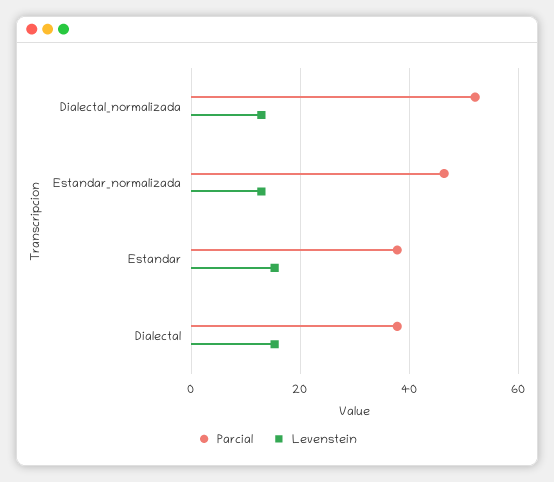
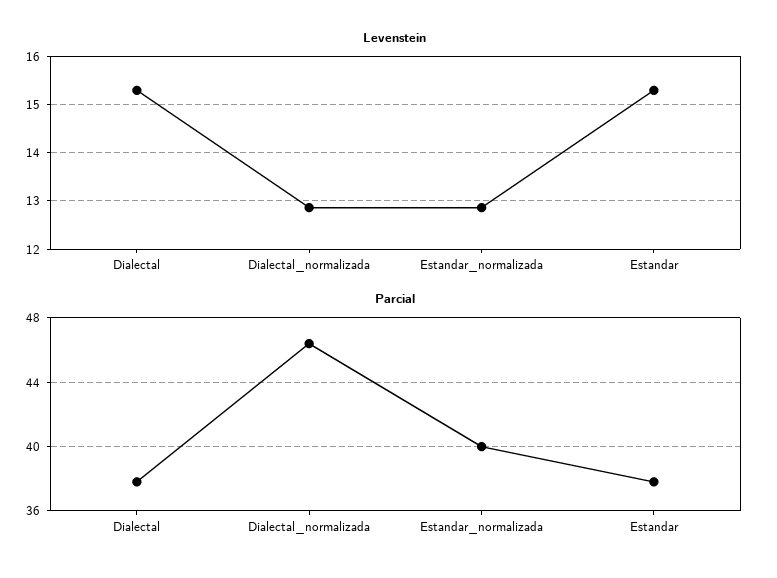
  {
    "Parcial": {
-     "Dialectal_normalizada": 52,
+     "Dialectal_normalizada": 46.5,
-     "Estandar_normalizada": 46,
+     "Estandar_normalizada": 40,
      "Estandar": 38,
      "Dialectal": 38
    },
    "Levenstein": {
      "Dialectal_normalizada": 12.8,
      "Estandar_normalizada": 12.8,
      "Estandar": 15.2,
      "Dialectal": 15.2
    }
  }

